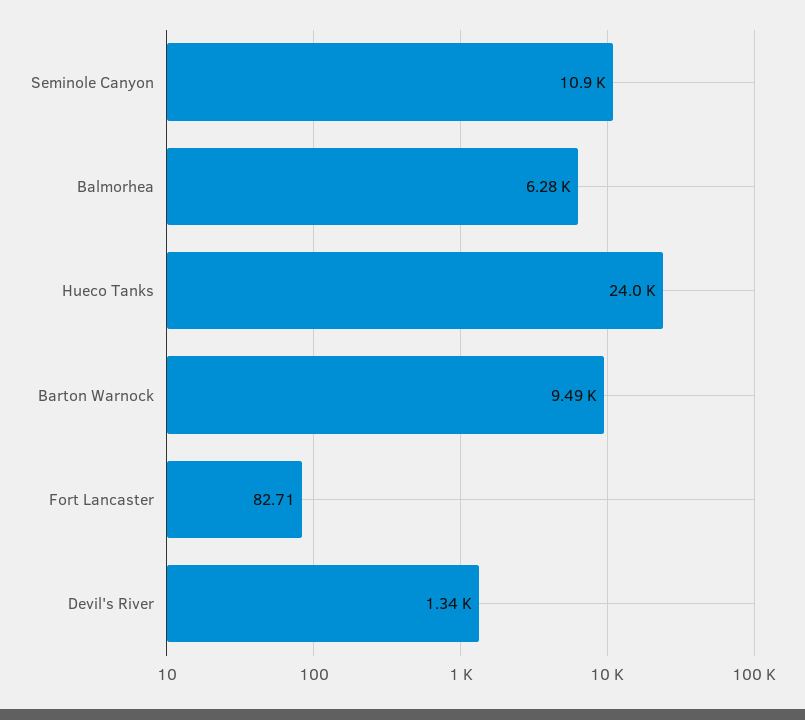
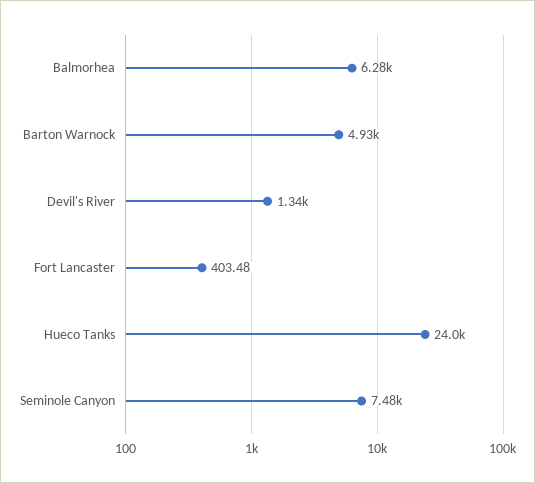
  {
-   "Seminole Canyon": 10900,
+   "Seminole Canyon": 7480,
    "Balmorhea": 6280,
    "Hueco Tanks": 24000,
-   "Barton Warnock": 9490,
+   "Barton Warnock": 4930,
-   "Fort Lancaster": 82.71,
+   "Fort Lancaster": 403.48,
    "Devil's River": 1340
  }

